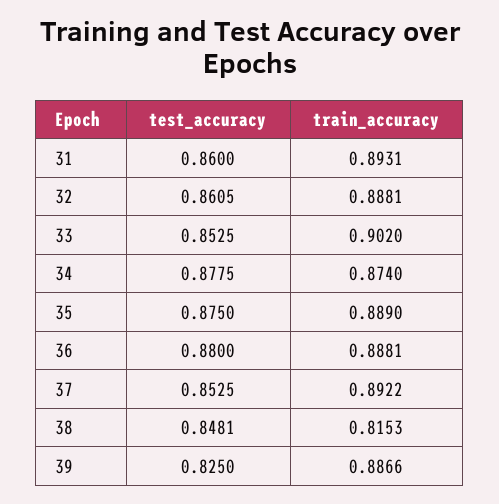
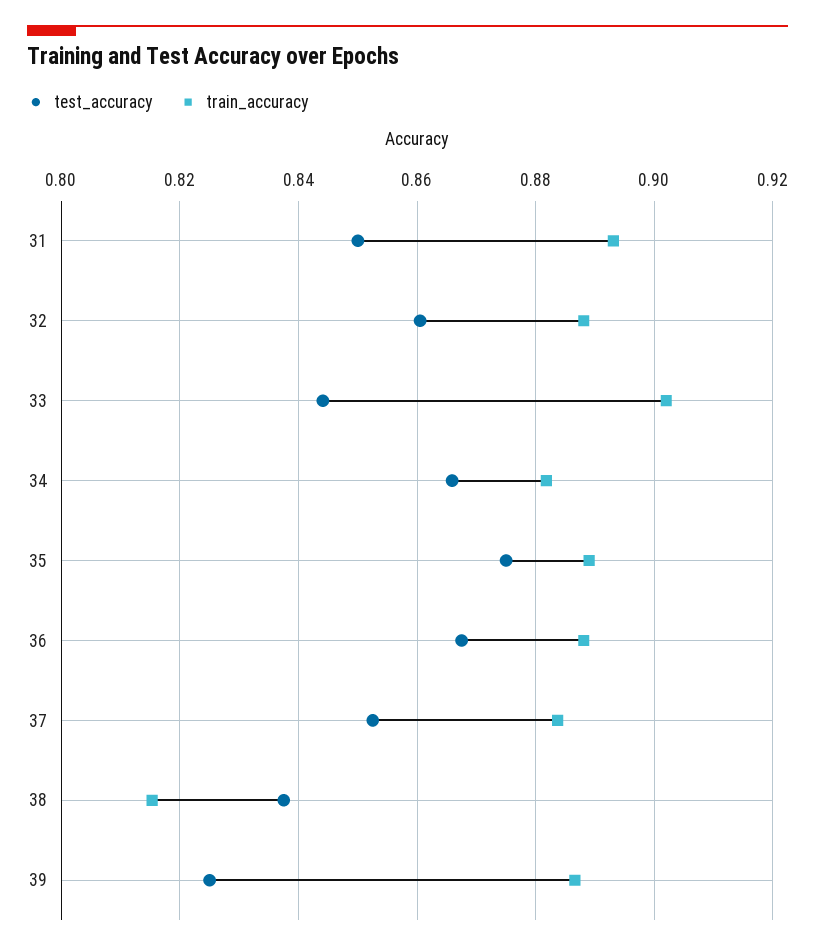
  {
    "test_accuracy": {
-     "31": 0.86,
+     "31": 0.85,
      "32": 0.8605,
-     "33": 0.8525,
+     "33": 0.844,
-     "34": 0.8775,
+     "34": 0.866,
      "35": 0.875,
-     "36": 0.88,
+     "36": 0.868,
      "37": 0.8525,
-     "38": 0.8481,
+     "38": 0.838,
      "39": 0.825
    },
    "train_accuracy": {
      "31": 0.8931,
      "32": 0.8881,
      "33": 0.902,
-     "34": 0.874,
+     "34": 0.882,
      "35": 0.889,
      "36": 0.8881,
-     "37": 0.8922,
+     "37": 0.884,
      "38": 0.8153,
      "39": 0.8866
    }
  }

